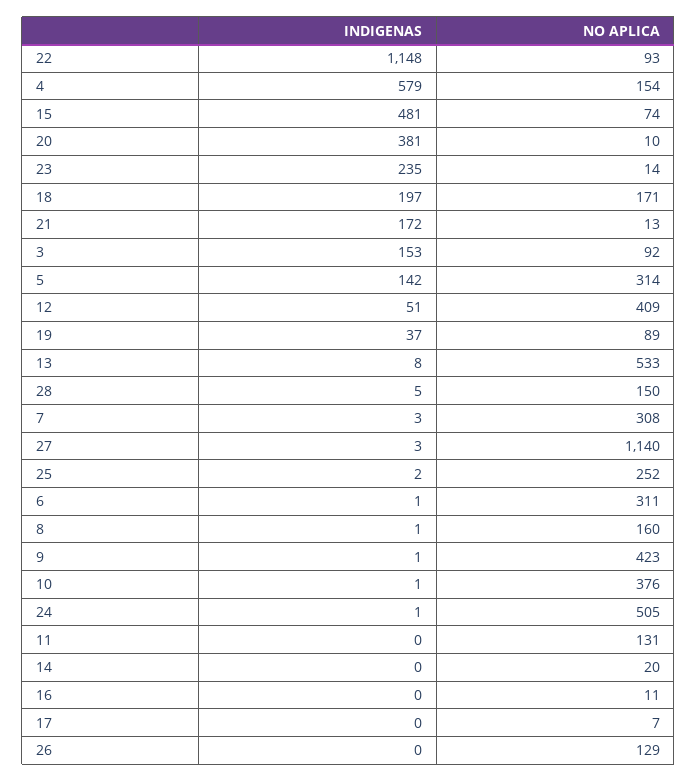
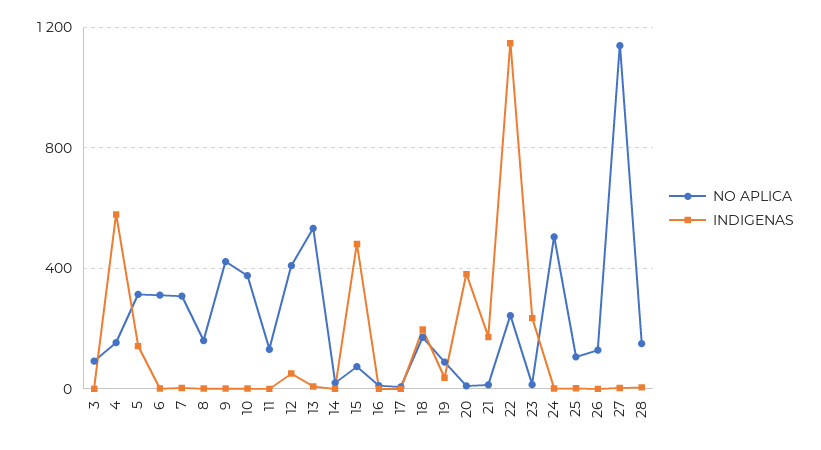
  {
    "INDIGENAS": {
      "22": 1148,
      "4": 579,
      "15": 481,
      "20": 381,
      "23": 235,
      "18": 197,
      "21": 172,
-     "3": 153,
+     "3": 0,
      "5": 142,
      "12": 51,
      "19": 37,
      "13": 8,
      "28": 5,
      "7": 3,
      "27": 3,
      "25": 2,
      "6": 1,
      "8": 1,
      "9": 1,
      "10": 1,
      "24": 1,
      "11": 0,
      "14": 0,
      "16": 0,
      "17": 0,
      "26": 0
    },
    "NO APLICA": {
-     "22": 93,
+     "22": 250,
      "4": 154,
      "15": 74,
      "20": 10,
      "23": 14,
      "18": 171,
      "21": 13,
      "3": 92,
      "5": 314,
      "12": 409,
      "19": 89,
      "13": 533,
      "28": 150,
      "7": 308,
      "27": 1140,
-     "25": 252,
+     "25": 100,
      "6": 311,
      "8": 160,
      "9": 423,
      "10": 376,
      "24": 505,
      "11": 131,
      "14": 20,
      "16": 11,
      "17": 7,
      "26": 129
    }
  }

